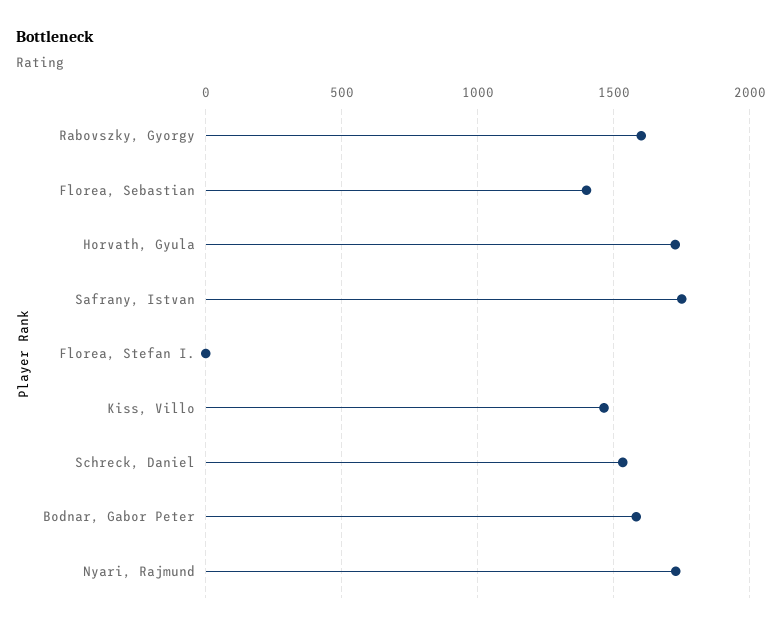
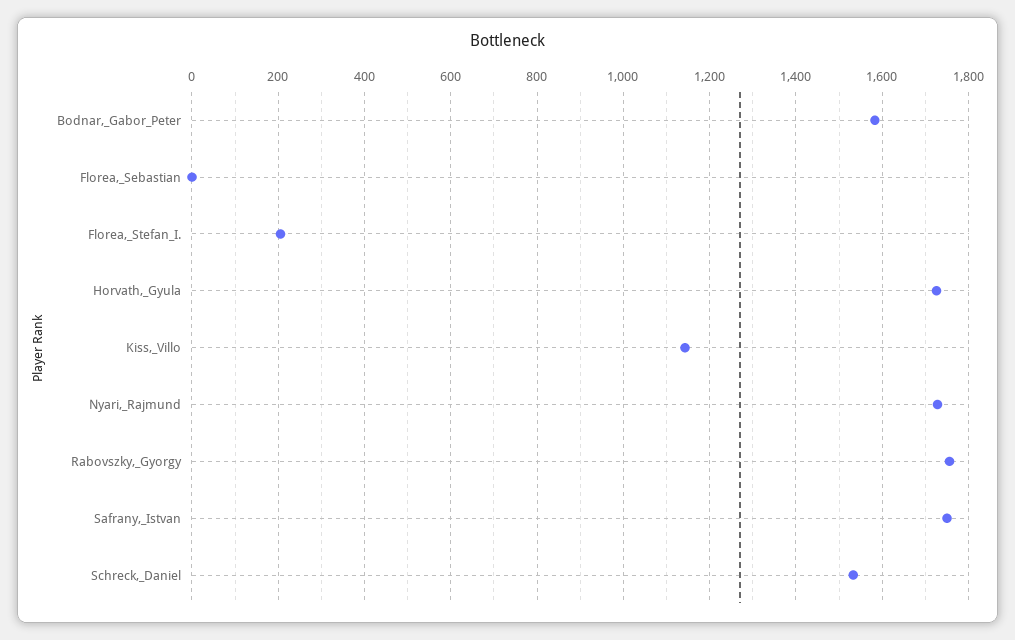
  {
-   "Rabovszky, Gyorgy": 1600,
+   "Rabovszky, Gyorgy": 1760,
-   "Florea, Sebastian": 1400,
+   "Florea, Sebastian": 0,
    "Horvath, Gyula": 1720,
    "Safrany, Istvan": 1760,
-   "Florea, Stefan I.": 0,
+   "Florea, Stefan I.": 200,
-   "Kiss, Villo": 1450,
+   "Kiss, Villo": 1140,
    "Schreck, Daniel": 1540,
    "Bodnar, Gabor Peter": 1580,
    "Nyari, Rajmund": 1720
  }

